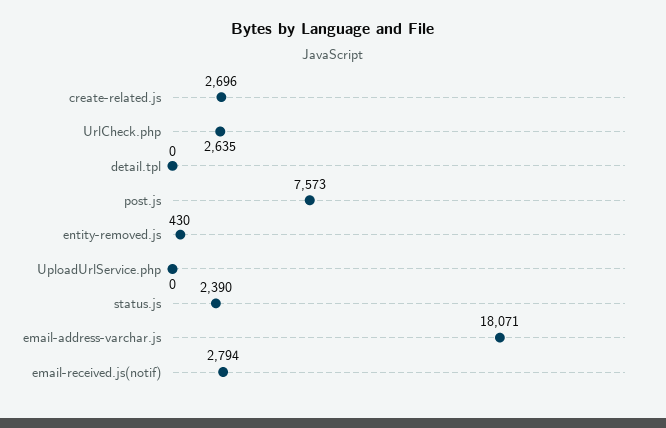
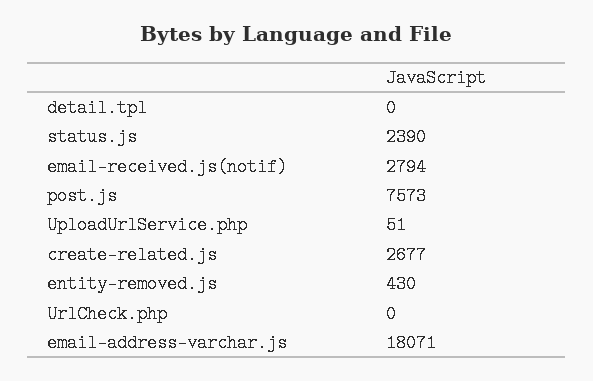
  {
-   "create-related.js": 2696,
+   "create-related.js": 2677,
-   "UrlCheck.php": 2635,
+   "UrlCheck.php": 0,
    "detail.tpl": 0,
    "post.js": 7573,
    "entity-removed.js": 430,
-   "UploadUrlService.php": 0,
+   "UploadUrlService.php": 51,
    "status.js": 2390,
    "email-address-varchar.js": 18071,
    "email-received.js(notif)": 2794
  }

